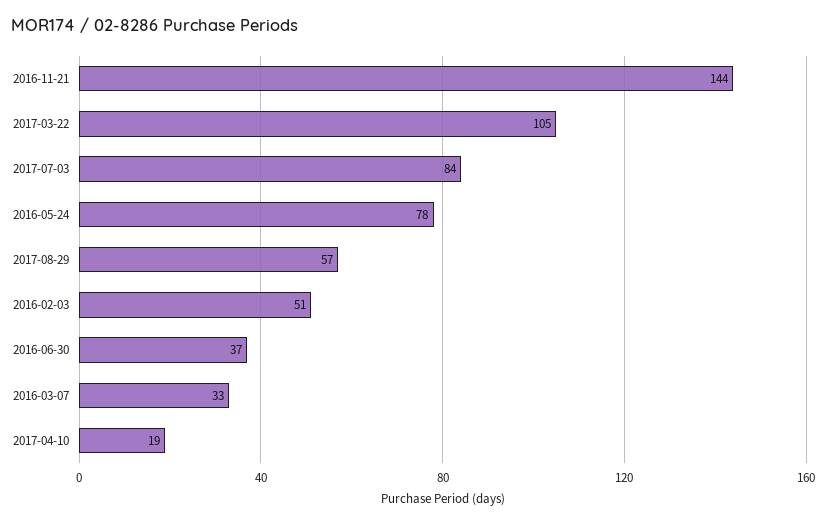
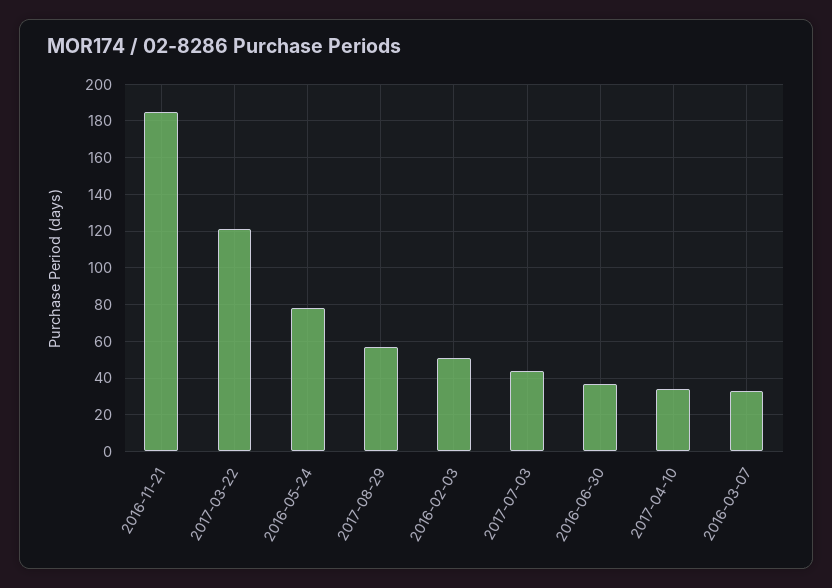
  {
-   "2016-11-21": 144,
+   "2016-11-21": 185,
-   "2017-03-22": 105,
+   "2017-03-22": 120,
-   "2017-07-03": 84,
+   "2017-07-03": 45,
    "2016-05-24": 78,
    "2017-08-29": 57,
    "2016-02-03": 51,
    "2016-06-30": 37,
    "2016-03-07": 33,
-   "2017-04-10": 19
+   "2017-04-10": 35
  }

